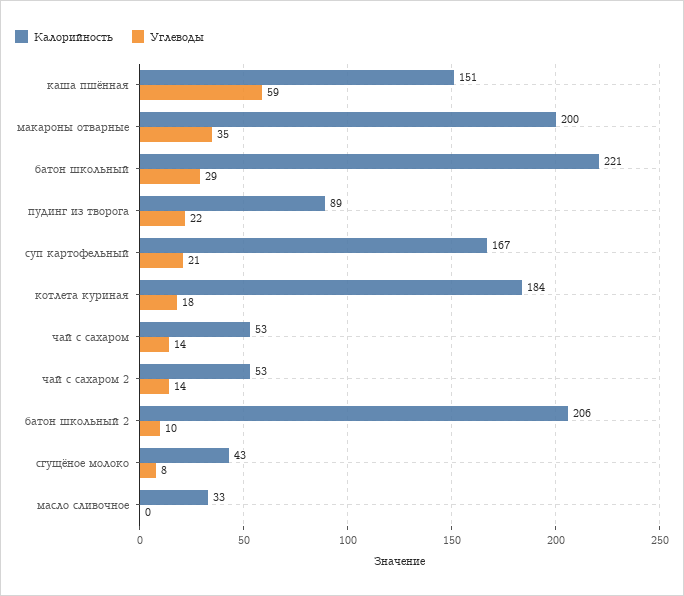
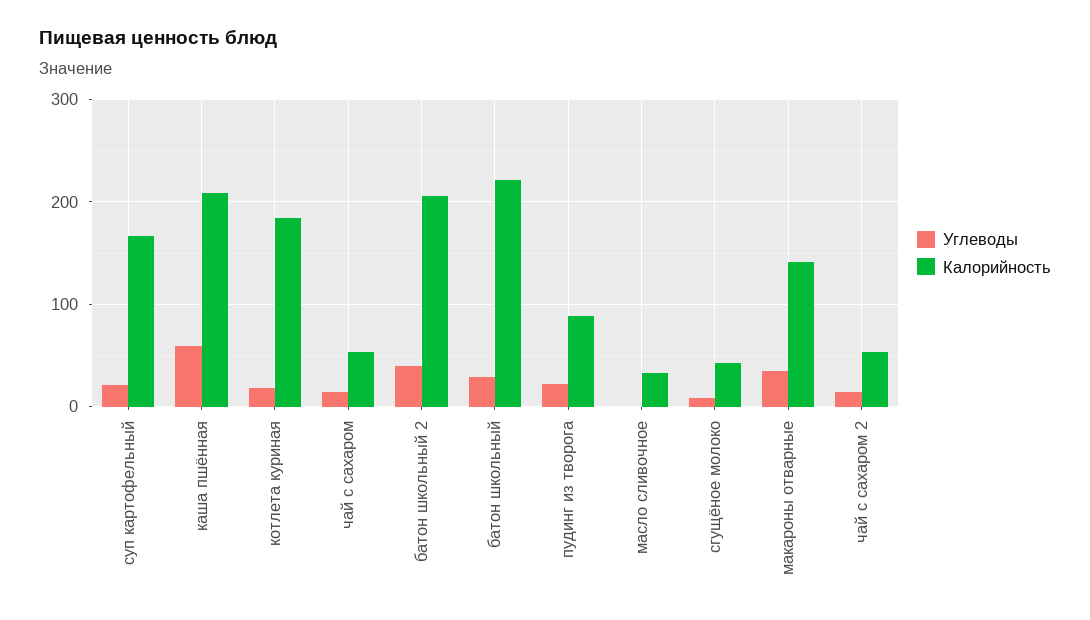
  {
    "Калорийность": {
-     "каша пшённая": 151,
+     "каша пшённая": 210,
-     "макароны отварные": 200,
+     "макароны отварные": 140,
      "батон школьный": 221,
      "пудинг из творога": 89,
      "суп картофельный": 167,
      "котлета куриная": 184,
      "чай с сахаром": 53,
      "чай с сахаром 2": 53,
      "батон школьный 2": 206,
      "сгущёное молоко": 43,
      "масло сливочное": 33
    },
    "Углеводы": {
      "каша пшённая": 59,
      "макароны отварные": 35,
      "батон школьный": 29,
      "пудинг из творога": 22,
      "суп картофельный": 21,
      "котлета куриная": 18,
      "чай с сахаром": 14,
      "чай с сахаром 2": 14,
-     "батон школьный 2": 10,
+     "батон школьный 2": 40,
      "сгущёное молоко": 8,
      "масло сливочное": 0
    }
  }

